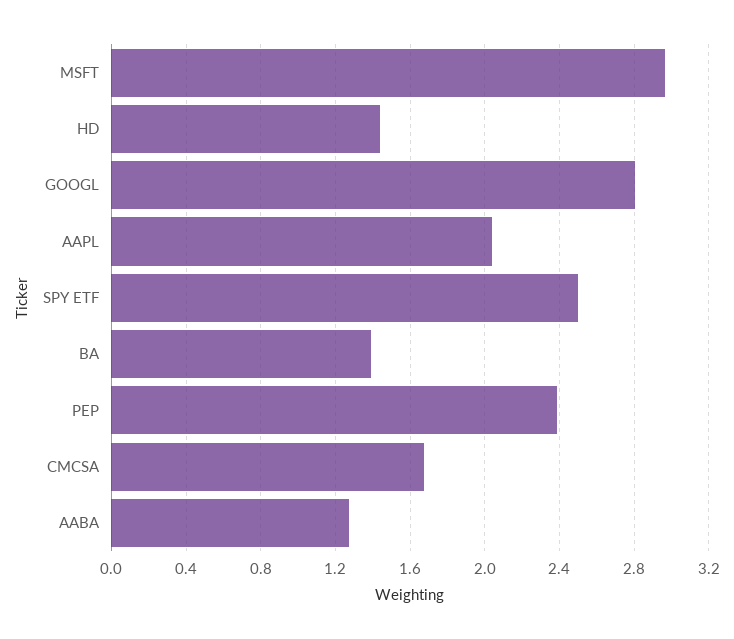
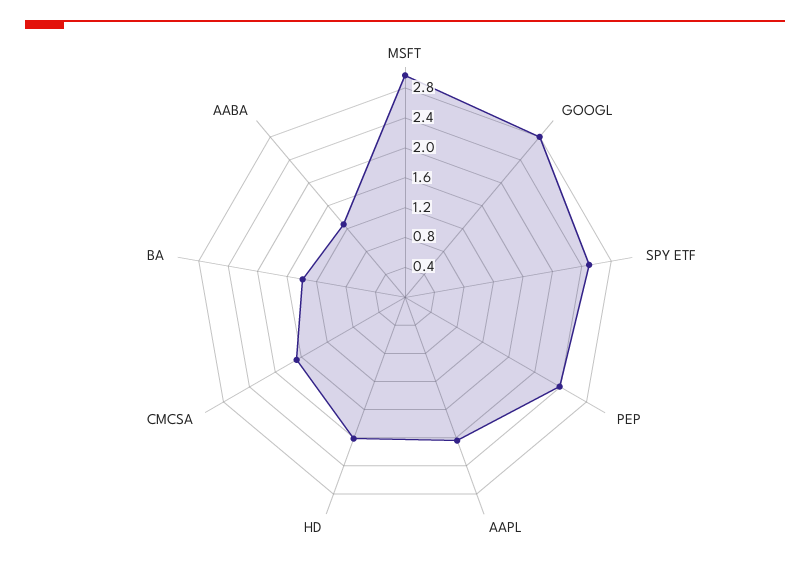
  {
    "MSFT": 2.95,
-   "HD": 1.45,
+   "HD": 2,
    "GOOGL": 2.8,
    "AAPL": 2.05,
    "SPY ETF": 2.5,
    "BA": 1.4,
    "PEP": 2.4,
    "CMCSA": 1.65,
    "AABA": 1.3
  }

